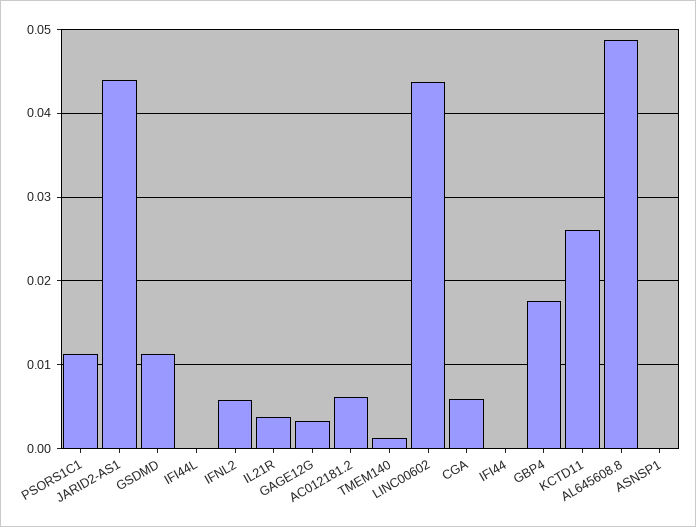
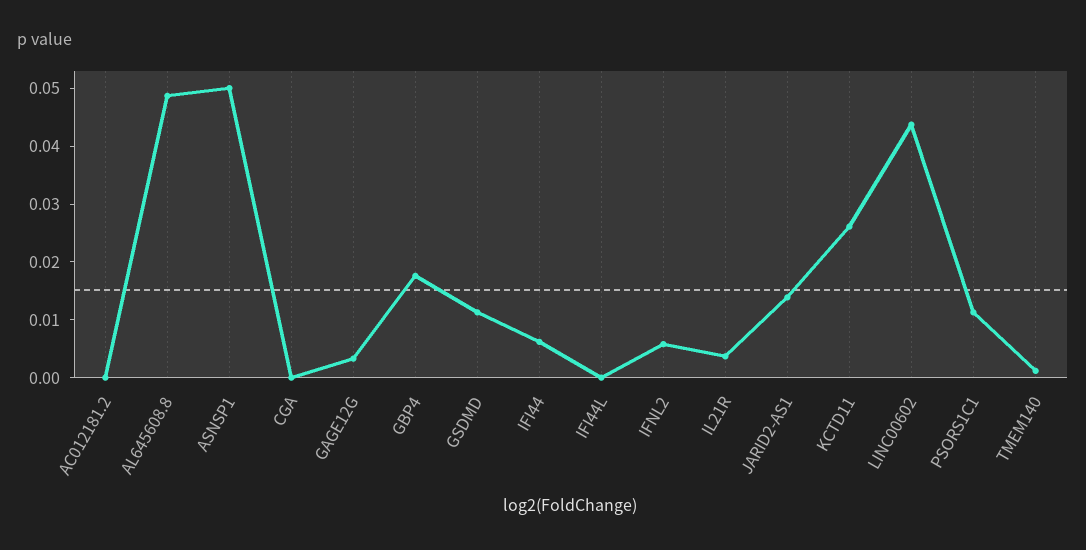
  {
    "PSORS1C1": 0.011,
-   "JARID2-AS1": 0.044,
+   "JARID2-AS1": 0.014,
    "GSDMD": 0.011,
    "IFI44L": 0,
    "IFNL2": 0.006,
    "IL21R": 0.004,
    "GAGE12G": 0.003,
-   "AC012181.2": 0.006,
+   "AC012181.2": 0,
    "TMEM140": 0.001,
    "LINC00602": 0.044,
-   "CGA": 0.006,
+   "CGA": 0,
-   "IFI44": 0,
+   "IFI44": 0.006,
    "GBP4": 0.018,
    "KCTD11": 0.026,
    "AL645608.8": 0.049,
-   "ASNSP1": 0
+   "ASNSP1": 0.05
  }

